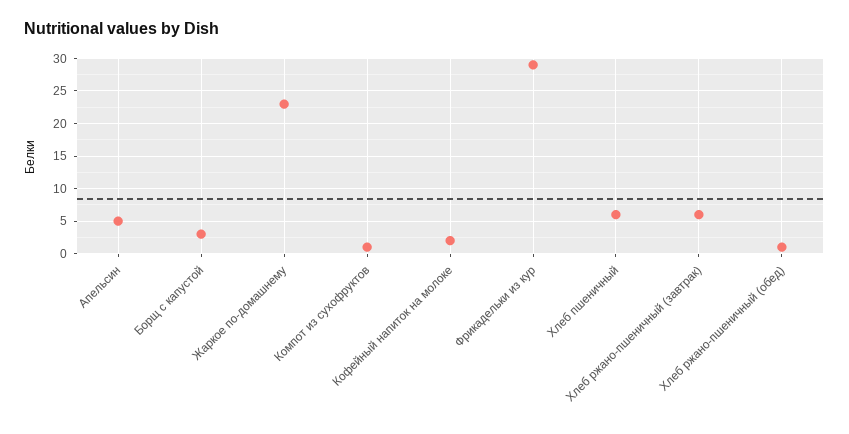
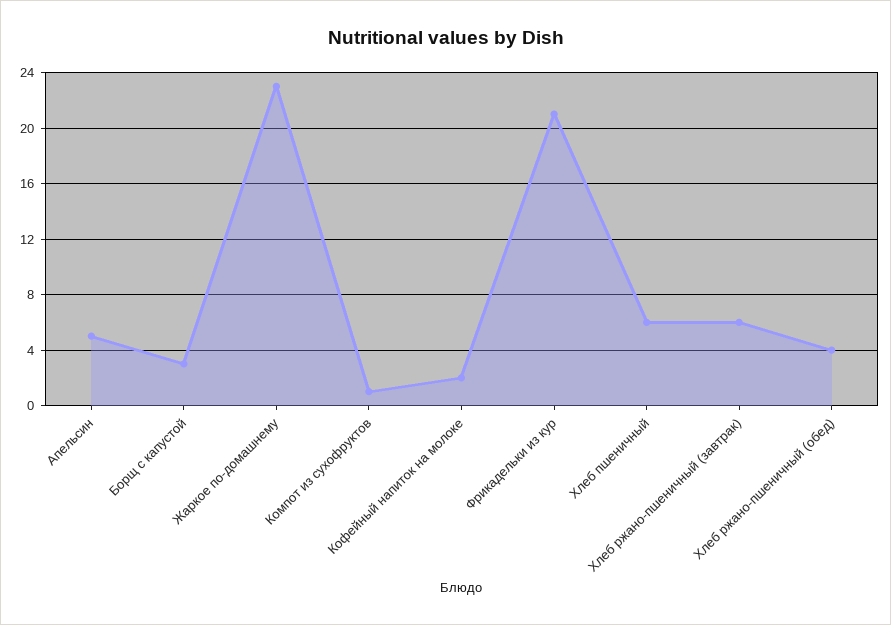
  {
    "Апельсин": 5,
    "Борщ с капустой": 3,
    "Жаркое по-домашнему": 23,
    "Компот из сухофруктов": 1,
    "Кофейный напиток на молоке": 2,
-   "Фрикадельки из кур": 29,
+   "Фрикадельки из кур": 21,
    "Хлеб пшеничный": 6,
    "Хлеб ржано-пшеничный (завтрак)": 6,
-   "Хлеб ржано-пшеничный (обед)": 1
+   "Хлеб ржано-пшеничный (обед)": 4
  }

